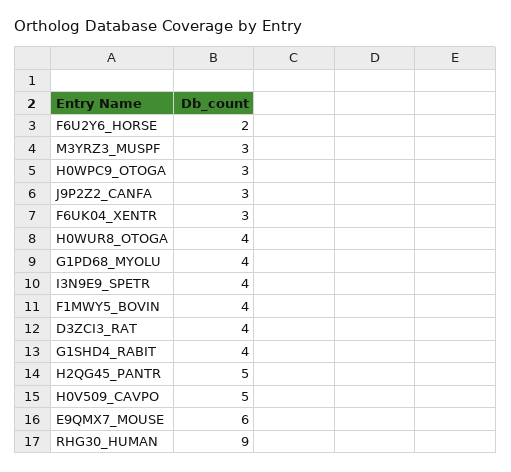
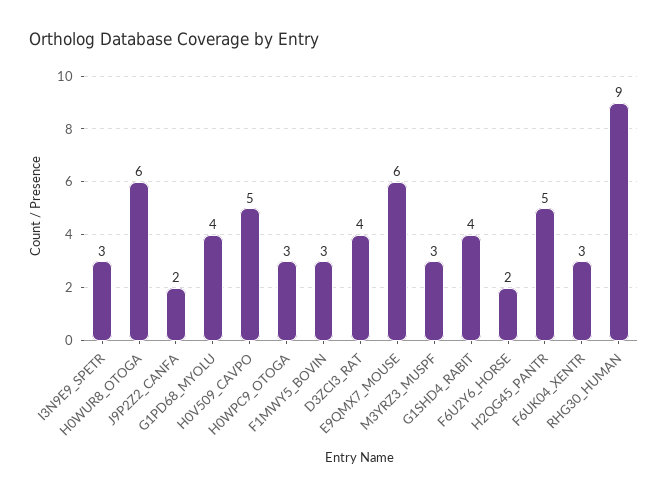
  {
    "F6U2Y6_HORSE": 2,
    "M3YRZ3_MUSPF": 3,
    "H0WPC9_OTOGA": 3,
-   "J9P2Z2_CANFA": 3,
+   "J9P2Z2_CANFA": 2,
    "F6UK04_XENTR": 3,
-   "H0WUR8_OTOGA": 4,
+   "H0WUR8_OTOGA": 6,
    "G1PD68_MYOLU": 4,
-   "I3N9E9_SPETR": 4,
+   "I3N9E9_SPETR": 3,
-   "F1MWY5_BOVIN": 4,
+   "F1MWY5_BOVIN": 3,
    "D3ZCI3_RAT": 4,
    "G1SHD4_RABIT": 4,
    "H2QG45_PANTR": 5,
    "H0V509_CAVPO": 5,
    "E9QMX7_MOUSE": 6,
    "RHG30_HUMAN": 9
  }

